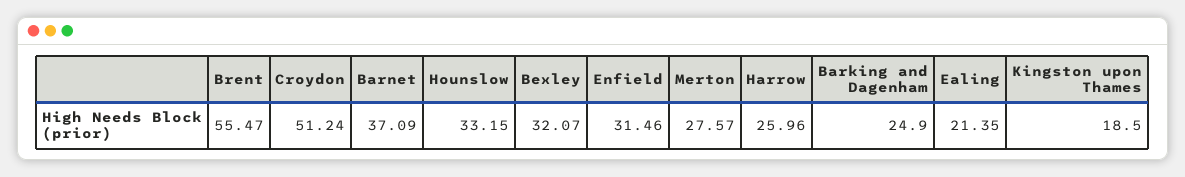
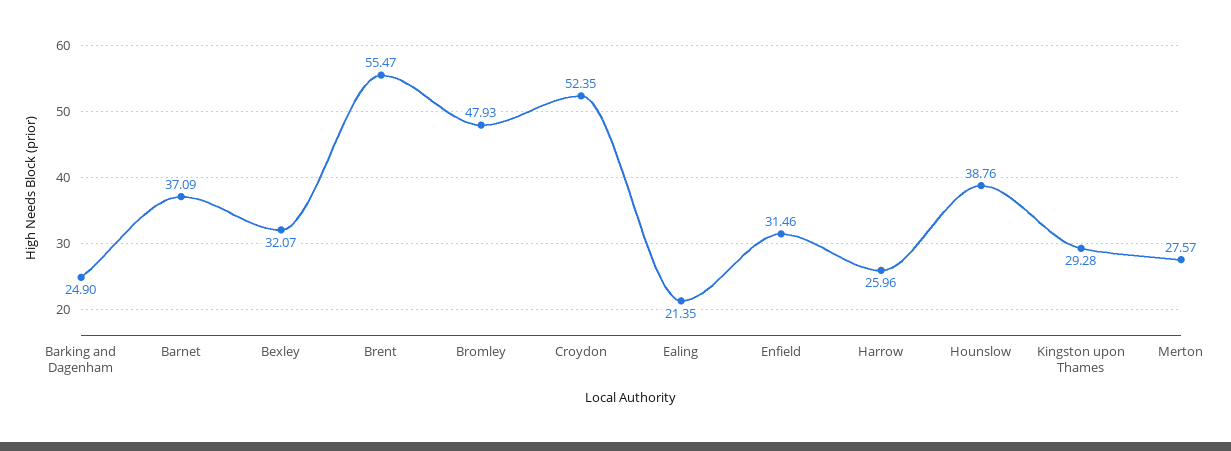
  {
    "Brent": 55.47,
-   "Croydon": 51.24,
+   "Croydon": 52.35,
    "Barnet": 37.09,
-   "Hounslow": 33.15,
+   "Hounslow": 38.76,
    "Bexley": 32.07,
    "Enfield": 31.46,
    "Merton": 27.57,
    "Harrow": 25.96,
    "Barking and Dagenham": 24.9,
    "Ealing": 21.35,
-   "Kingston upon Thames": 18.5
+   "Kingston upon Thames": 29.28,
+   "Bromley": 47.93
  }

